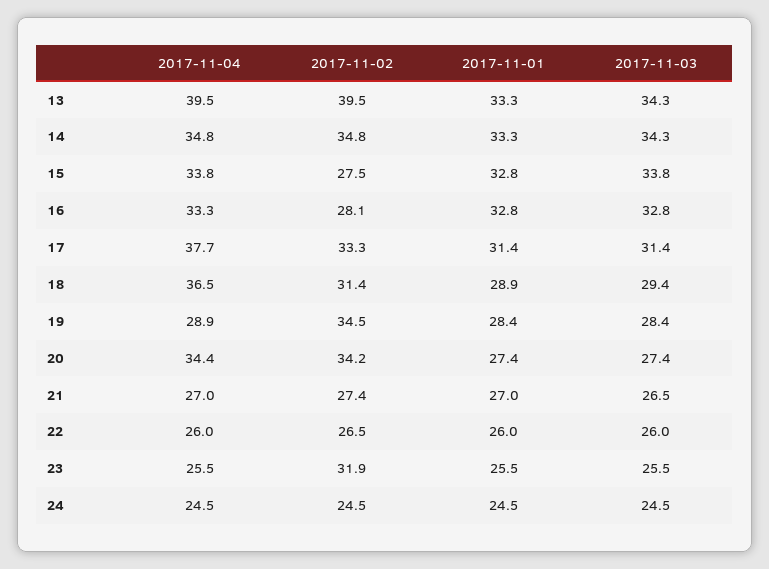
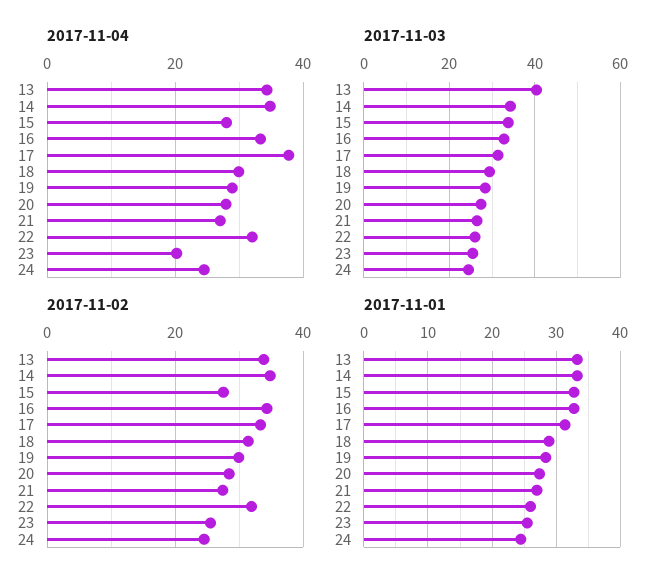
  {
    "2017-11-04": {
-     "13": 39.5,
+     "13": 34,
      "14": 34.8,
-     "15": 33.8,
+     "15": 28,
      "16": 33.3,
      "17": 37.7,
-     "18": 36.5,
+     "18": 30,
      "19": 28.9,
-     "20": 34.4,
+     "20": 28,
      "21": 27,
-     "22": 26,
+     "22": 32,
-     "23": 25.5,
+     "23": 20,
      "24": 24.5
    },
    "2017-11-02": {
-     "13": 39.5,
+     "13": 34,
      "14": 34.8,
      "15": 27.5,
-     "16": 28.1,
+     "16": 34,
      "17": 33.3,
      "18": 31.4,
-     "19": 34.5,
+     "19": 30,
-     "20": 34.2,
+     "20": 28,
      "21": 27.4,
-     "22": 26.5,
+     "22": 32,
-     "23": 31.9,
+     "23": 26,
      "24": 24.5
    },
    "2017-11-01": {
      "13": 33.3,
      "14": 33.3,
      "15": 32.8,
      "16": 32.8,
      "17": 31.4,
      "18": 28.9,
      "19": 28.4,
      "20": 27.4,
      "21": 27,
      "22": 26,
      "23": 25.5,
      "24": 24.5
    },
    "2017-11-03": {
-     "13": 34.3,
+     "13": 40,
      "14": 34.3,
      "15": 33.8,
      "16": 32.8,
      "17": 31.4,
      "18": 29.4,
      "19": 28.4,
      "20": 27.4,
      "21": 26.5,
      "22": 26,
      "23": 25.5,
      "24": 24.5
    }
  }

